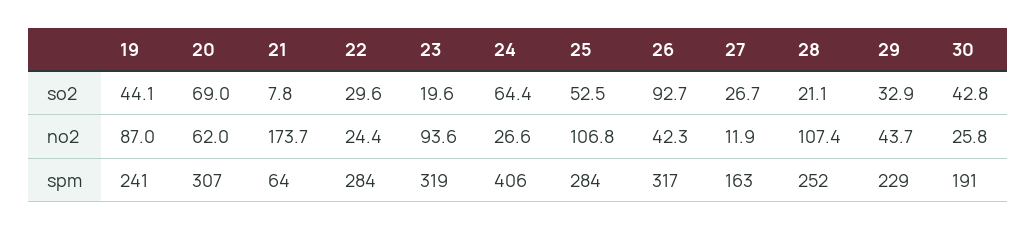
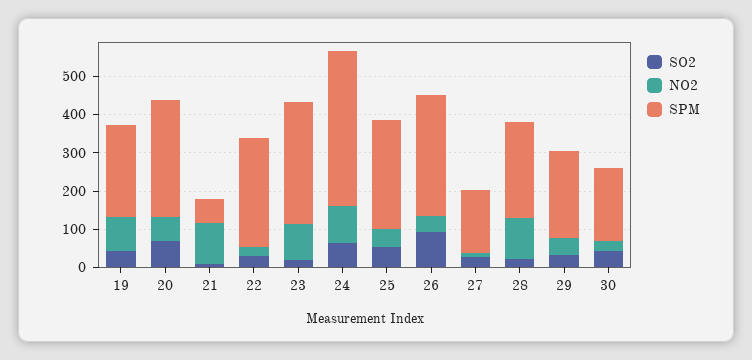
  {
    "so2": {
      "19": 44.1,
      "20": 69,
      "21": 7.8,
      "22": 29.6,
      "23": 19.6,
      "24": 64.4,
      "25": 52.5,
      "26": 92.7,
      "27": 26.7,
      "28": 21.1,
      "29": 32.9,
      "30": 42.8
    },
    "no2": {
      "19": 87,
      "20": 62,
-     "21": 173.7,
+     "21": 100,
      "22": 24.4,
      "23": 93.6,
-     "24": 26.6,
+     "24": 100,
-     "25": 106.8,
+     "25": 50,
      "26": 42.3,
      "27": 11.9,
      "28": 107.4,
      "29": 43.7,
      "30": 25.8
    },
    "spm": {
      "19": 241,
      "20": 307,
      "21": 64,
      "22": 284,
      "23": 319,
      "24": 406,
      "25": 284,
      "26": 317,
      "27": 163,
      "28": 252,
      "29": 229,
      "30": 191
    }
  }

